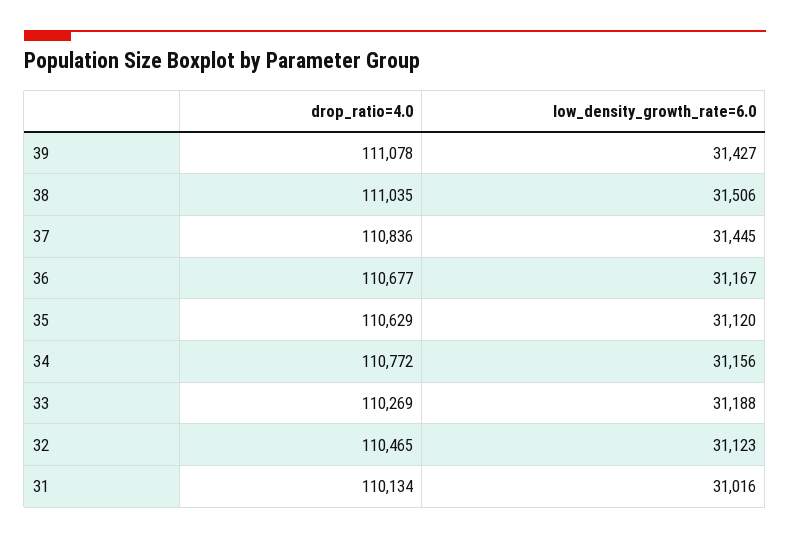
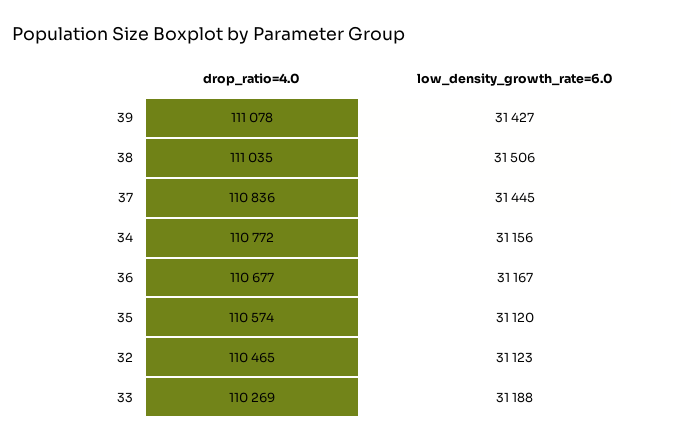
  {
    "drop_ratio=4.0": {
      "39": 111078,
      "38": 111035,
      "37": 110836,
      "36": 110677,
-     "35": 110629,
+     "35": 110574,
      "34": 110772,
      "33": 110269,
-     "32": 110465,
+     "32": 110465
-     "31": 110134
    },
    "low_density_growth_rate=6.0": {
      "39": 31427,
      "38": 31506,
      "37": 31445,
      "36": 31167,
      "35": 31120,
      "34": 31156,
      "33": 31188,
-     "32": 31123,
+     "32": 31123
-     "31": 31016
    }
  }

